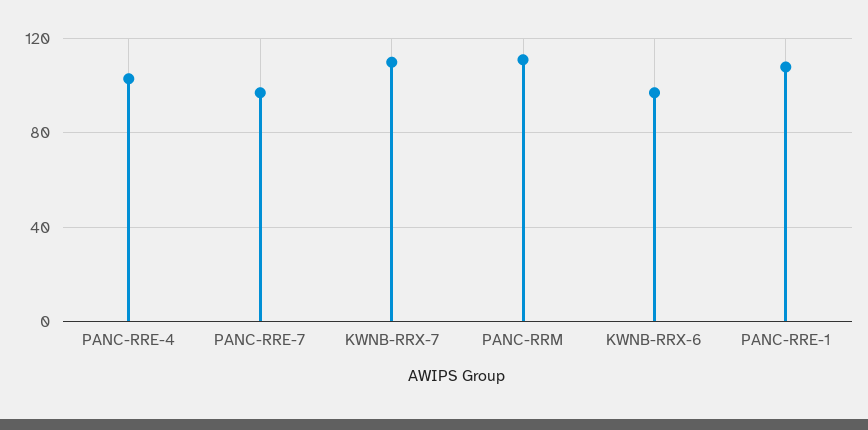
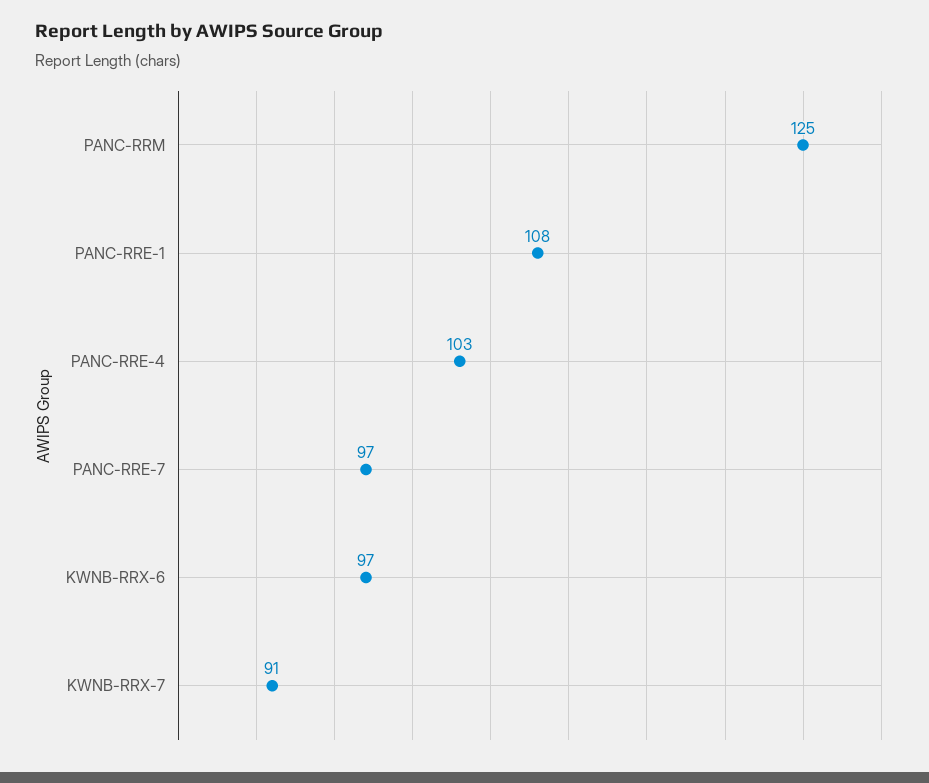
  {
    "PANC-RRE-4": 103,
    "PANC-RRE-7": 97,
-   "KWNB-RRX-7": 110,
+   "KWNB-RRX-7": 91,
-   "PANC-RRM": 110,
+   "PANC-RRM": 125,
    "KWNB-RRX-6": 97,
    "PANC-RRE-1": 108
  }

